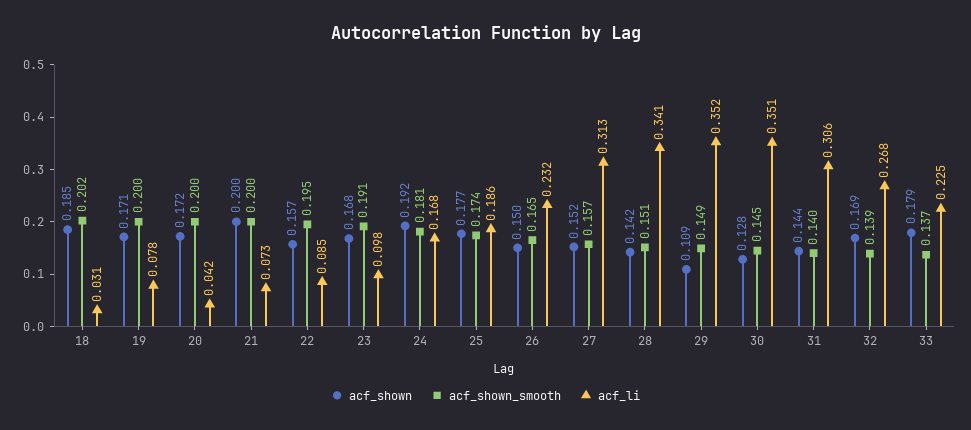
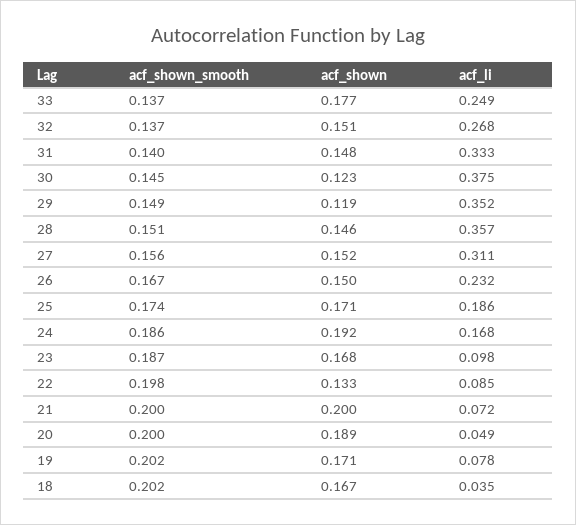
  {
    "acf_shown": {
-     "18": 0.185,
+     "18": 0.167,
      "19": 0.171,
-     "20": 0.172,
+     "20": 0.189,
      "21": 0.2,
-     "22": 0.157,
+     "22": 0.133,
      "23": 0.168,
      "24": 0.192,
-     "25": 0.177,
+     "25": 0.171,
      "26": 0.15,
      "27": 0.152,
-     "28": 0.142,
+     "28": 0.146,
-     "29": 0.109,
+     "29": 0.119,
-     "30": 0.128,
+     "30": 0.123,
-     "31": 0.144,
+     "31": 0.148,
-     "32": 0.169,
+     "32": 0.151,
-     "33": 0.179
+     "33": 0.177
    },
    "acf_shown_smooth": {
      "18": 0.202,
-     "19": 0.2,
+     "19": 0.202,
      "20": 0.2,
      "21": 0.2,
-     "22": 0.195,
+     "22": 0.198,
-     "23": 0.191,
+     "23": 0.187,
-     "24": 0.181,
+     "24": 0.186,
      "25": 0.174,
-     "26": 0.165,
+     "26": 0.167,
-     "27": 0.157,
+     "27": 0.156,
      "28": 0.151,
      "29": 0.149,
      "30": 0.145,
      "31": 0.14,
-     "32": 0.139,
+     "32": 0.137,
      "33": 0.137
    },
    "acf_li": {
-     "18": 0.031,
+     "18": 0.035,
      "19": 0.078,
-     "20": 0.042,
+     "20": 0.049,
-     "21": 0.073,
+     "21": 0.072,
      "22": 0.085,
      "23": 0.098,
      "24": 0.168,
      "25": 0.186,
      "26": 0.232,
-     "27": 0.313,
+     "27": 0.311,
-     "28": 0.341,
+     "28": 0.357,
      "29": 0.352,
-     "30": 0.351,
+     "30": 0.375,
-     "31": 0.306,
+     "31": 0.333,
      "32": 0.268,
-     "33": 0.225
+     "33": 0.249
    }
  }

